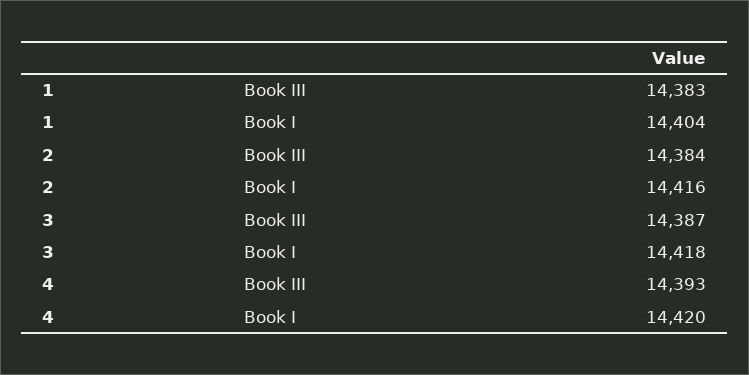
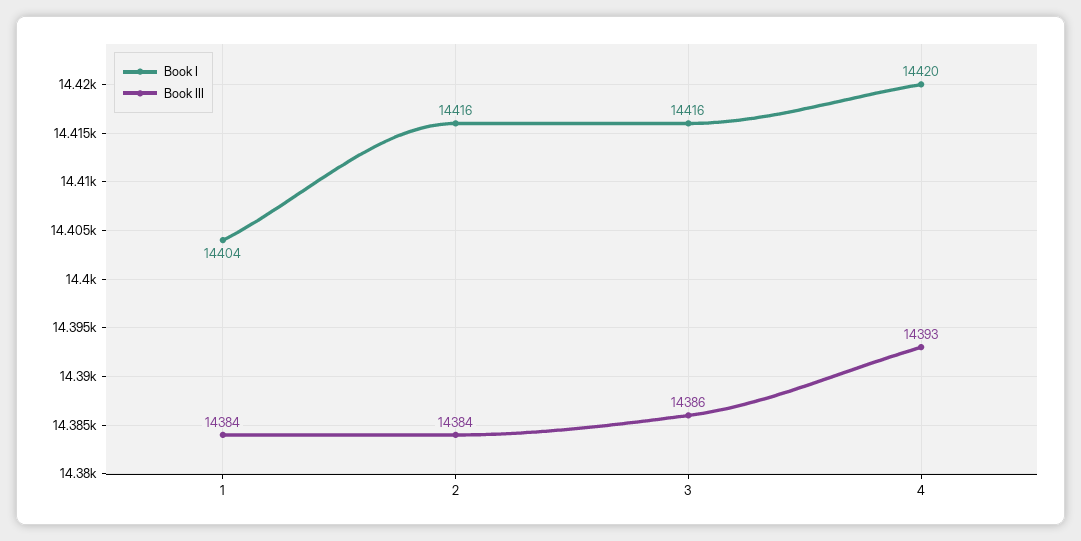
  {
    "Book III": {
-     "1": 14383,
+     "1": 14384,
      "2": 14384,
-     "3": 14387,
+     "3": 14386,
      "4": 14393
    },
    "Book I": {
      "1": 14404,
      "2": 14416,
-     "3": 14418,
+     "3": 14416,
      "4": 14420
    }
  }

